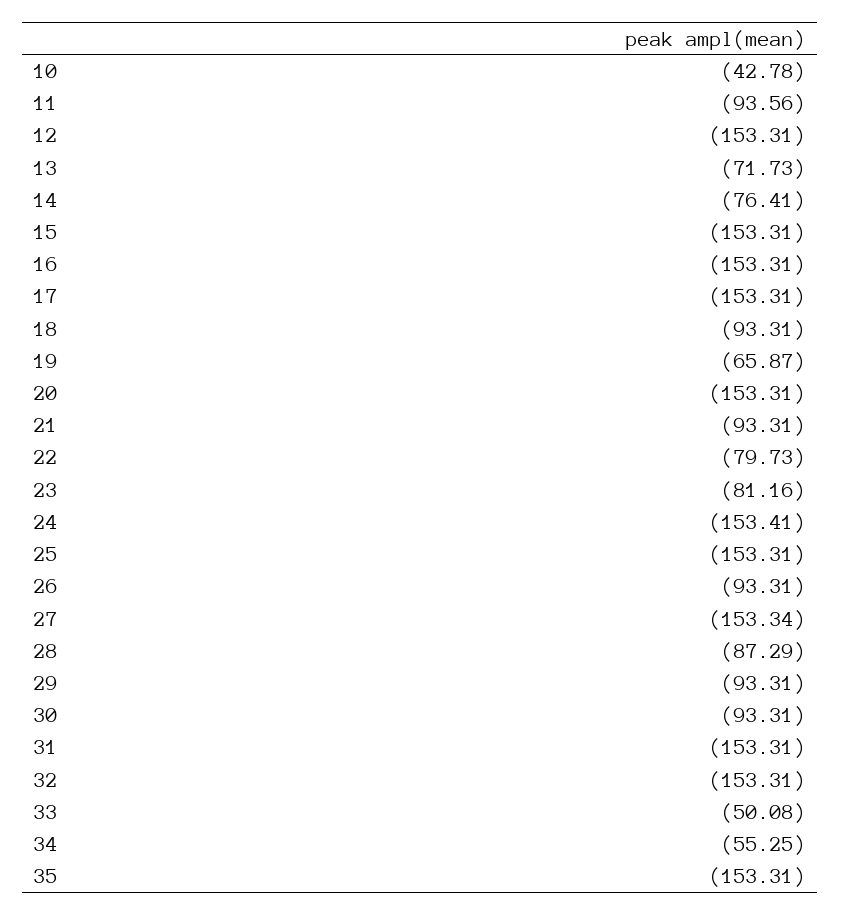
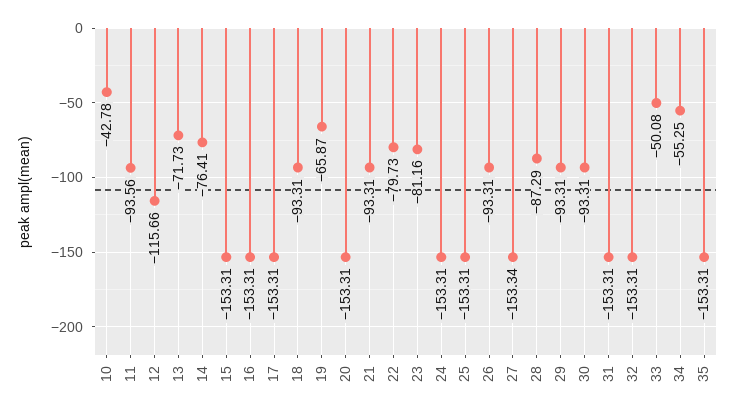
  {
    "10": -42.78,
    "11": -93.56,
-   "12": -153.31,
+   "12": -115.66,
    "13": -71.73,
    "14": -76.41,
    "15": -153.31,
    "16": -153.31,
    "17": -153.31,
    "18": -93.31,
    "19": -65.87,
    "20": -153.31,
    "21": -93.31,
    "22": -79.73,
    "23": -81.16,
-   "24": -153.41,
+   "24": -153.31,
    "25": -153.31,
    "26": -93.31,
    "27": -153.34,
    "28": -87.29,
    "29": -93.31,
    "30": -93.31,
    "31": -153.31,
    "32": -153.31,
    "33": -50.08,
    "34": -55.25,
    "35": -153.31
  }

